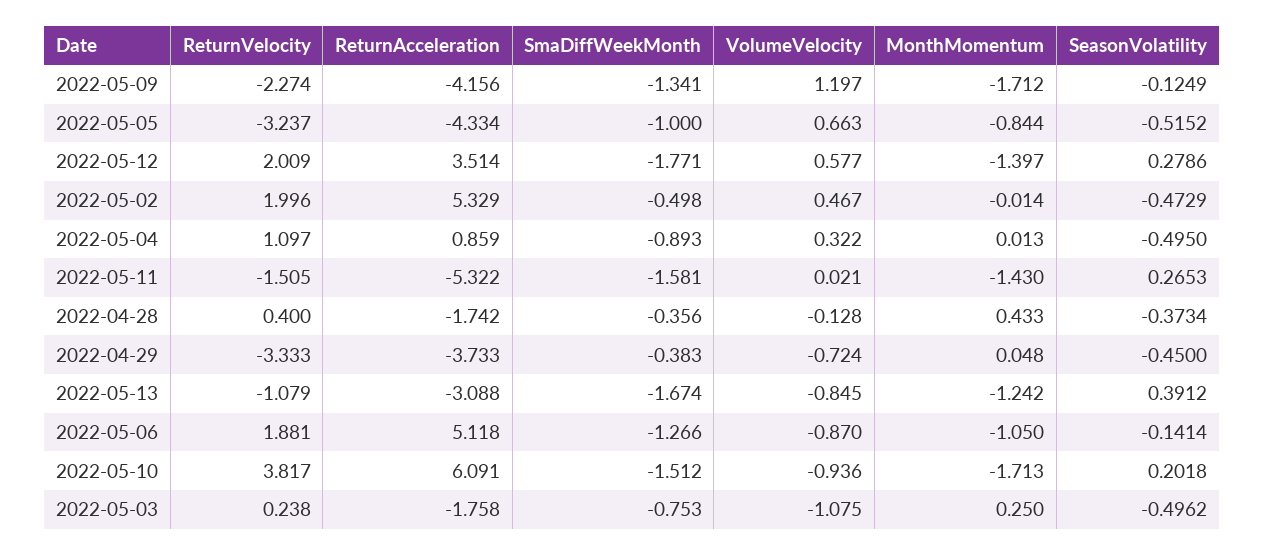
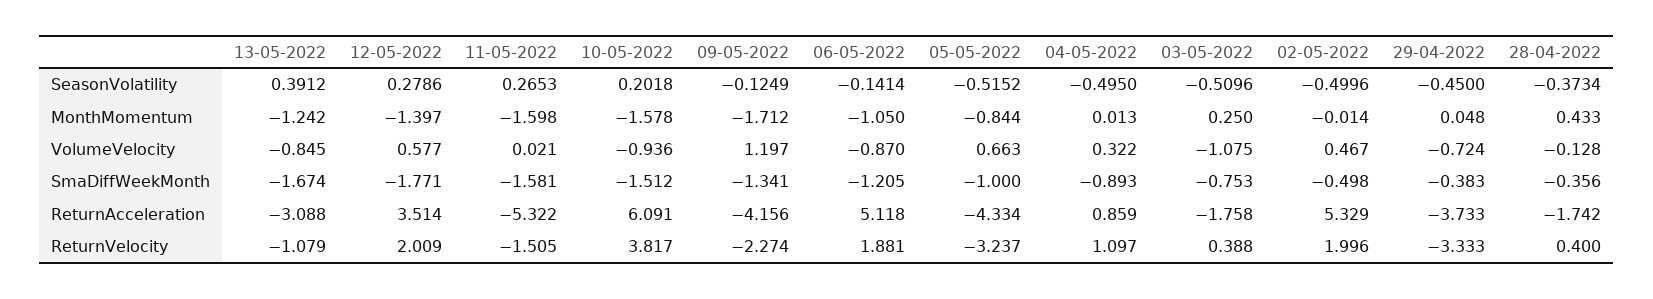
  {
    "ReturnVelocity": {
      "2022-05-09": -2.274,
      "2022-05-05": -3.237,
      "2022-05-12": 2.009,
      "2022-05-02": 1.996,
      "2022-05-04": 1.097,
      "2022-05-11": -1.505,
      "2022-04-28": 0.4,
      "2022-04-29": -3.333,
      "2022-05-13": -1.079,
      "2022-05-06": 1.881,
      "2022-05-10": 3.817,
-     "2022-05-03": 0.238
+     "2022-05-03": 0.388
    },
    "ReturnAcceleration": {
      "2022-05-09": -4.156,
      "2022-05-05": -4.334,
      "2022-05-12": 3.514,
      "2022-05-02": 5.329,
      "2022-05-04": 0.859,
      "2022-05-11": -5.322,
      "2022-04-28": -1.742,
      "2022-04-29": -3.733,
      "2022-05-13": -3.088,
      "2022-05-06": 5.118,
      "2022-05-10": 6.091,
      "2022-05-03": -1.758
    },
    "SmaDiffWeekMonth": {
      "2022-05-09": -1.341,
      "2022-05-05": -1,
      "2022-05-12": -1.771,
      "2022-05-02": -0.498,
      "2022-05-04": -0.893,
      "2022-05-11": -1.581,
      "2022-04-28": -0.356,
      "2022-04-29": -0.383,
      "2022-05-13": -1.674,
-     "2022-05-06": -1.266,
+     "2022-05-06": -1.205,
      "2022-05-10": -1.512,
      "2022-05-03": -0.753
    },
    "VolumeVelocity": {
      "2022-05-09": 1.197,
      "2022-05-05": 0.663,
      "2022-05-12": 0.577,
      "2022-05-02": 0.467,
      "2022-05-04": 0.322,
      "2022-05-11": 0.021,
      "2022-04-28": -0.128,
      "2022-04-29": -0.724,
      "2022-05-13": -0.845,
      "2022-05-06": -0.87,
      "2022-05-10": -0.936,
      "2022-05-03": -1.075
    },
    "MonthMomentum": {
      "2022-05-09": -1.712,
      "2022-05-05": -0.844,
      "2022-05-12": -1.397,
      "2022-05-02": -0.014,
      "2022-05-04": 0.013,
-     "2022-05-11": -1.43,
+     "2022-05-11": -1.598,
      "2022-04-28": 0.433,
      "2022-04-29": 0.048,
      "2022-05-13": -1.242,
      "2022-05-06": -1.05,
-     "2022-05-10": -1.713,
+     "2022-05-10": -1.578,
      "2022-05-03": 0.25
    },
    "SeasonVolatility": {
      "2022-05-09": -0.1249,
      "2022-05-05": -0.5152,
      "2022-05-12": 0.2786,
-     "2022-05-02": -0.4729,
+     "2022-05-02": -0.4996,
      "2022-05-04": -0.495,
      "2022-05-11": 0.2653,
      "2022-04-28": -0.3734,
      "2022-04-29": -0.45,
      "2022-05-13": 0.3912,
      "2022-05-06": -0.1414,
      "2022-05-10": 0.2018,
-     "2022-05-03": -0.4962
+     "2022-05-03": -0.5096
    }
  }

